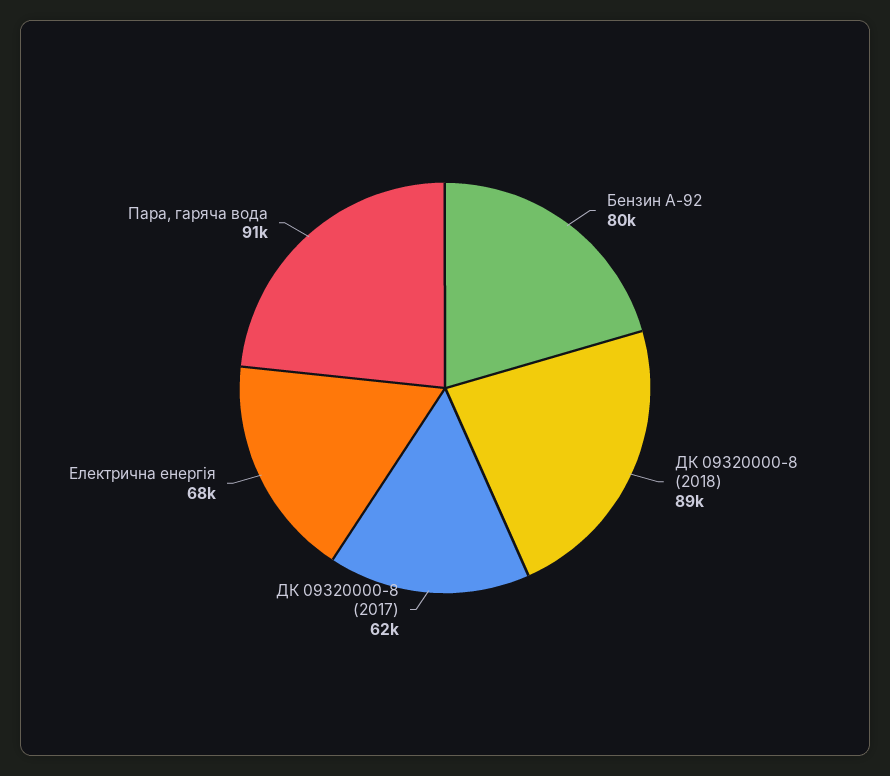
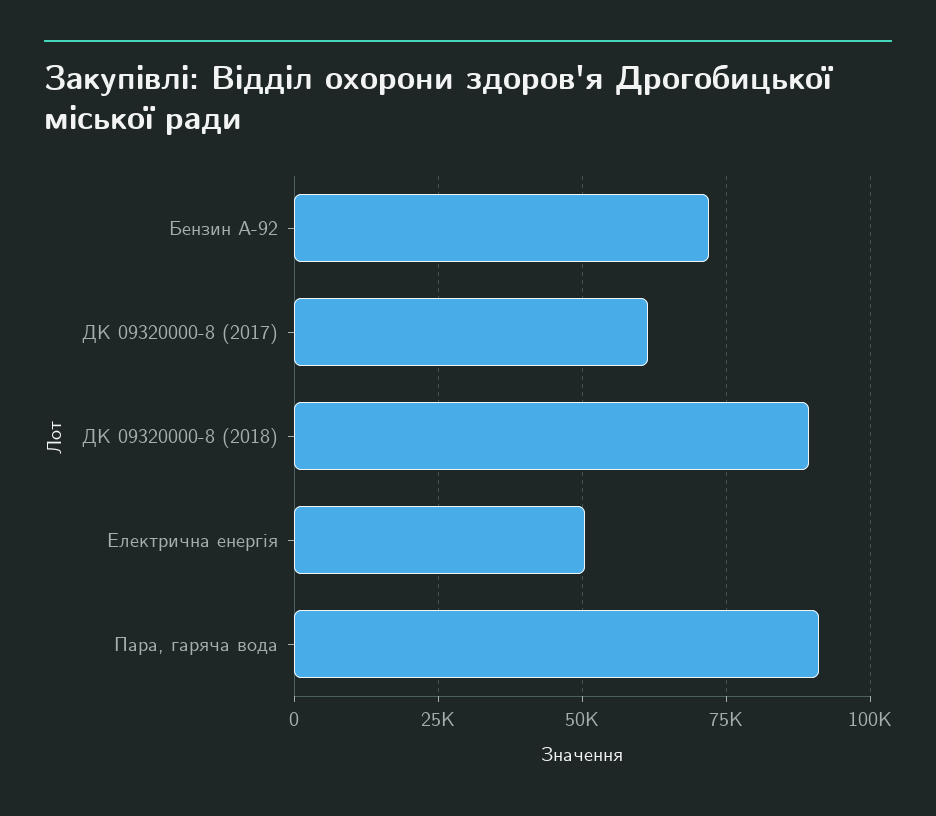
  {
-   "Бензин А-92": 80000,
+   "Бензин А-92": 72500,
    "ДК 09320000-8 (2018)": 89000,
    "ДК 09320000-8 (2017)": 62000,
-   "Електрична енергія": 68000,
+   "Електрична енергія": 50000,
    "Пара, гаряча вода": 91000
  }

